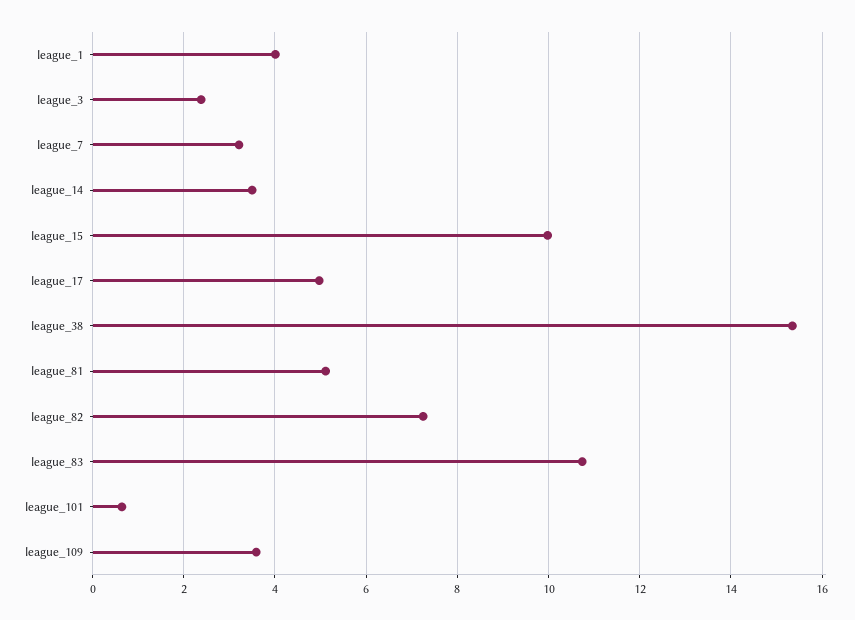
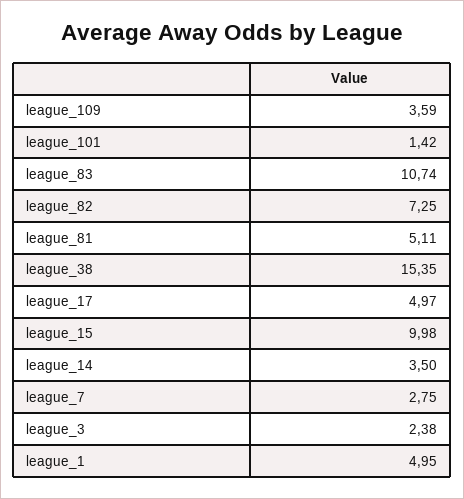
  {
-   "league_1": 4,
+   "league_1": 4.95,
    "league_3": 2.38,
-   "league_7": 3.2,
+   "league_7": 2.75,
    "league_14": 3.5,
    "league_15": 9.98,
    "league_17": 4.97,
    "league_38": 15.35,
    "league_81": 5.11,
    "league_82": 7.25,
    "league_83": 10.74,
-   "league_101": 0.6,
+   "league_101": 1.42,
    "league_109": 3.59
  }

